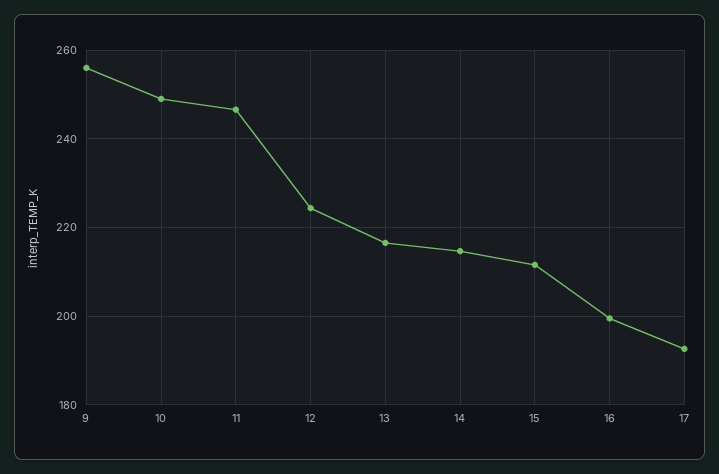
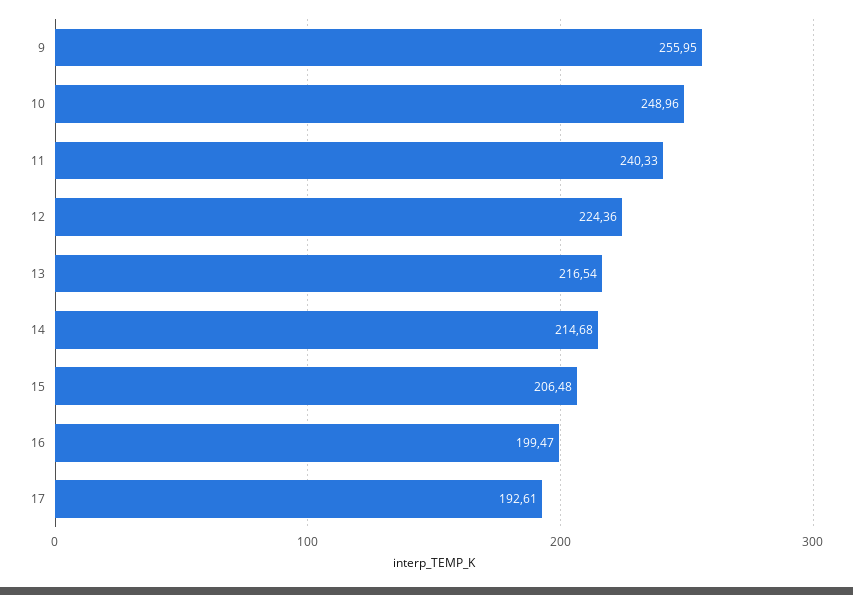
  {
    "9": 255.95,
    "10": 248.96,
-   "11": 246,
+   "11": 240.33,
    "12": 224.36,
    "13": 216.54,
    "14": 214.68,
-   "15": 212,
+   "15": 206.48,
    "16": 199.47,
    "17": 192.61
  }

